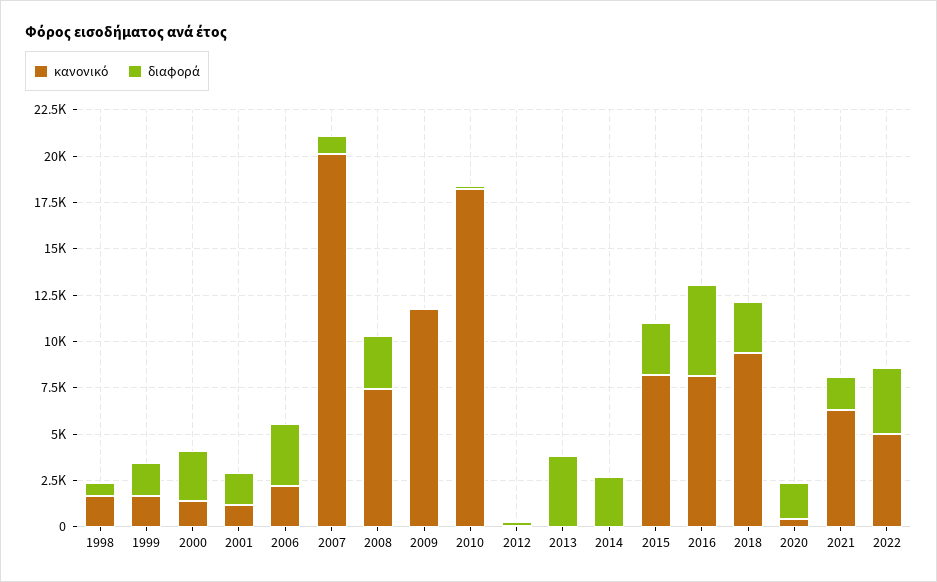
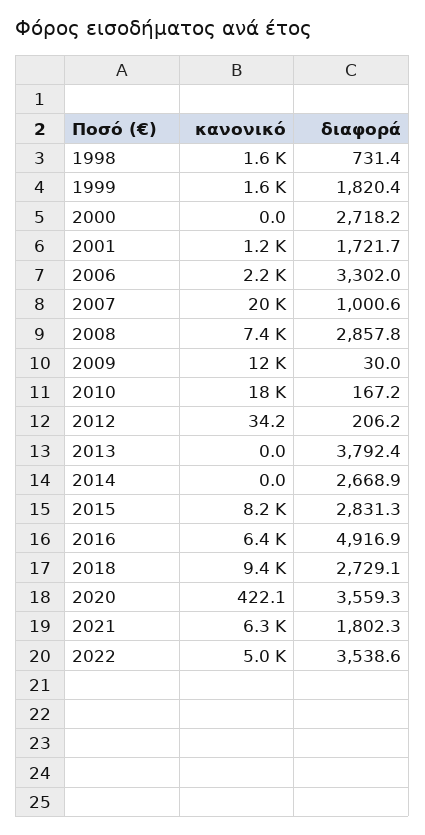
  {
    "κανονικό": {
      "1998": 1600,
      "1999": 1600,
-     "2000": 1500,
+     "2000": 0,
      "2001": 1200,
      "2006": 2200,
      "2007": 20000,
      "2008": 7400,
      "2009": 12000,
      "2010": 18000,
      "2012": 34.2,
      "2013": 0,
      "2014": 0,
      "2015": 8200,
-     "2016": 8000,
+     "2016": 6400,
      "2018": 9400,
      "2020": 422.1,
      "2021": 6300,
      "2022": 5000
    },
    "διαφορά": {
      "1998": 731.4,
      "1999": 1820.4,
      "2000": 2718.2,
      "2001": 1721.7,
      "2006": 3302,
      "2007": 1000.6,
      "2008": 2857.8,
      "2009": 30,
      "2010": 167.2,
      "2012": 206.2,
      "2013": 3792.4,
      "2014": 2668.9,
      "2015": 2831.3,
      "2016": 4916.9,
      "2018": 2729.1,
-     "2020": 2000,
+     "2020": 3559.3,
      "2021": 1802.3,
      "2022": 3538.6
    }
  }

